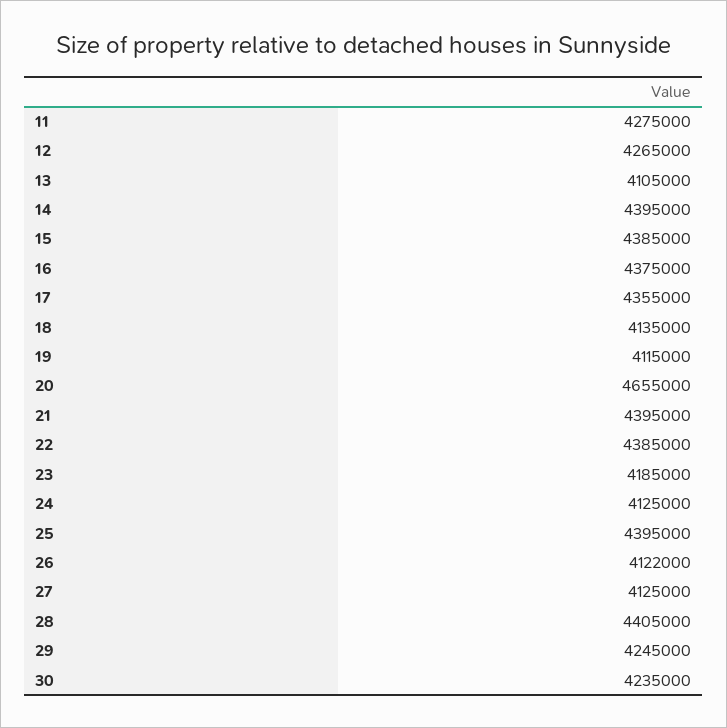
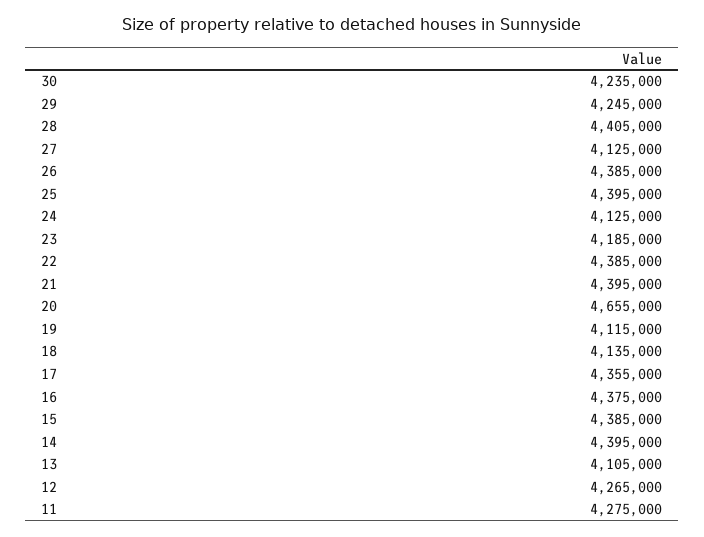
  {
    "11": 4275000,
    "12": 4265000,
    "13": 4105000,
    "14": 4395000,
    "15": 4385000,
    "16": 4375000,
    "17": 4355000,
    "18": 4135000,
    "19": 4115000,
    "20": 4655000,
    "21": 4395000,
    "22": 4385000,
    "23": 4185000,
    "24": 4125000,
    "25": 4395000,
-   "26": 4122000,
+   "26": 4385000,
    "27": 4125000,
    "28": 4405000,
    "29": 4245000,
    "30": 4235000
  }

